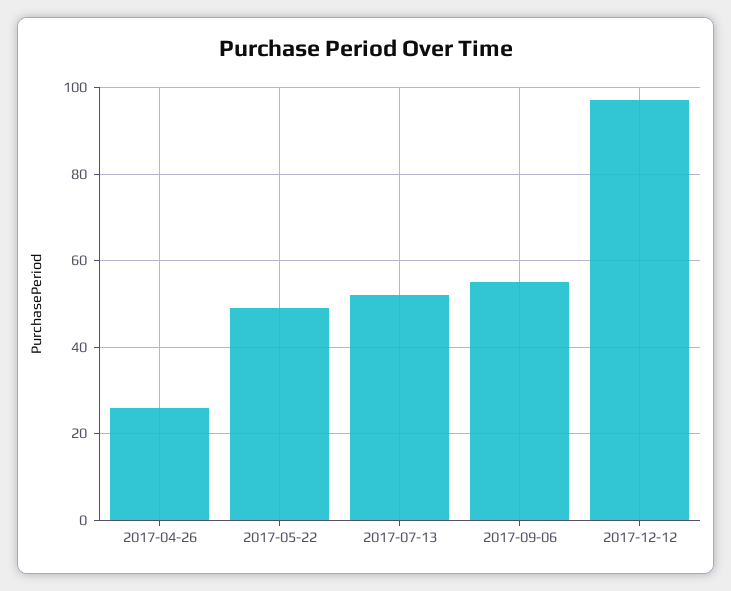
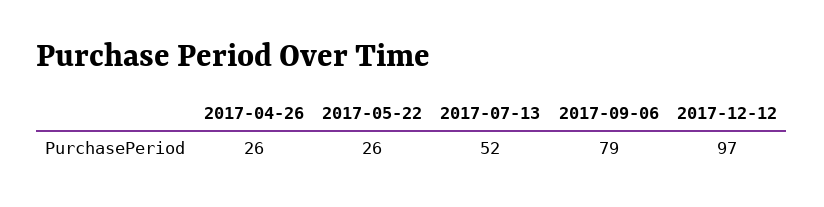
  {
    "2017-04-26": 26,
-   "2017-05-22": 50,
+   "2017-05-22": 26,
    "2017-07-13": 52,
-   "2017-09-06": 55,
+   "2017-09-06": 79,
    "2017-12-12": 97
  }

